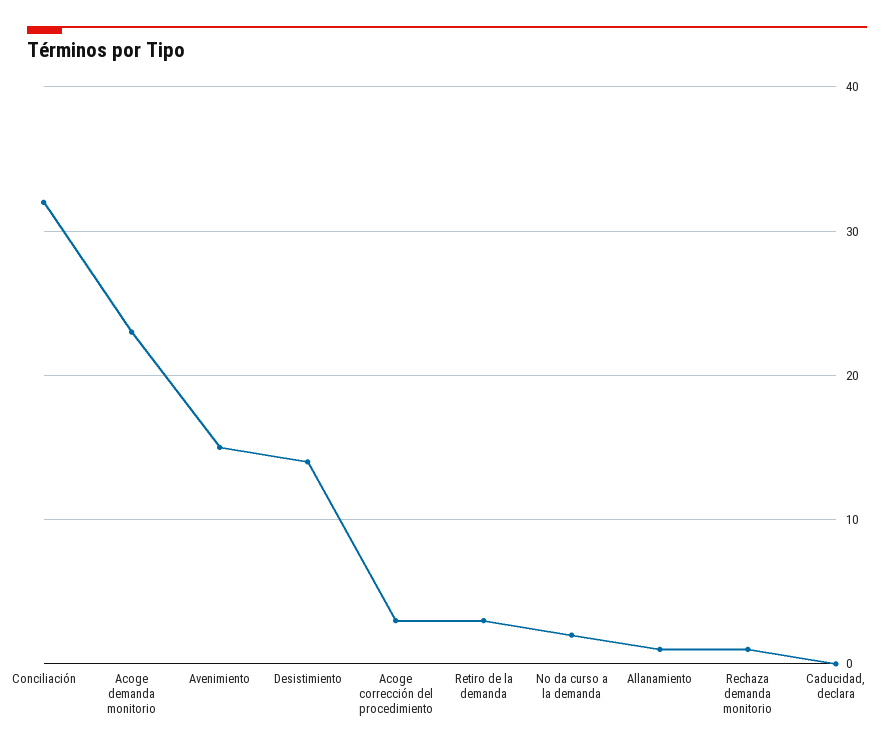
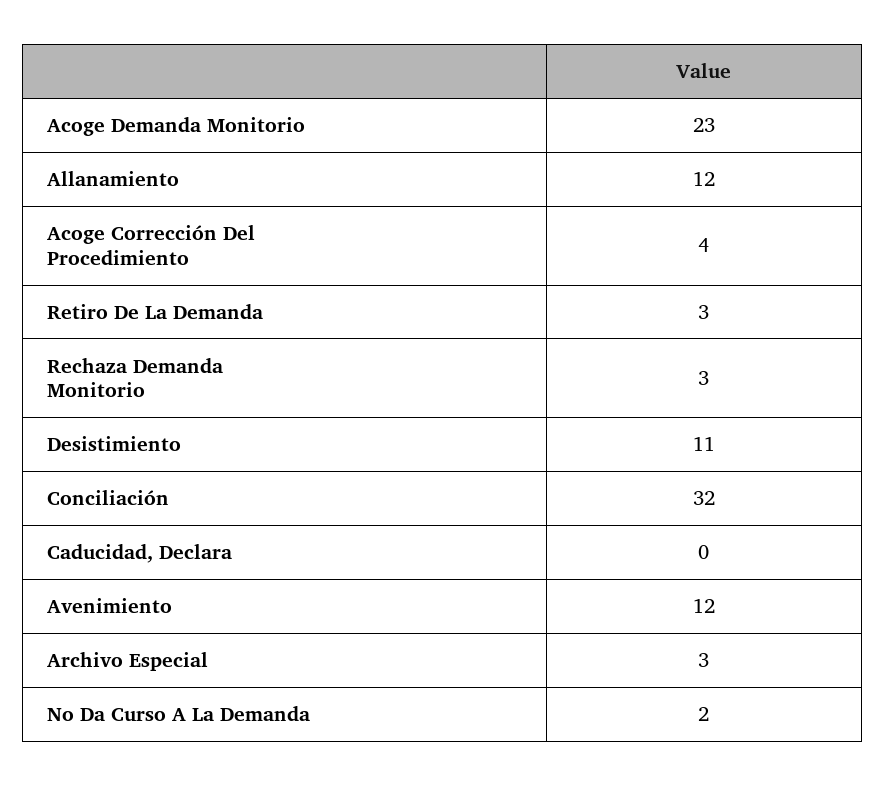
  {
    "Conciliación": 32,
    "Acoge demanda monitorio": 23,
-   "Avenimiento": 15,
+   "Avenimiento": 12,
-   "Desistimiento": 14,
+   "Desistimiento": 11,
-   "Acoge corrección del procedimiento": 3,
+   "Acoge corrección del procedimiento": 4,
    "Retiro de la demanda": 3,
    "No da curso a la demanda": 2,
-   "Allanamiento": 1,
+   "Allanamiento": 12,
-   "Rechaza demanda monitorio": 1,
+   "Rechaza demanda monitorio": 3,
-   "Caducidad, declara": 0
+   "Caducidad, declara": 0,
+   "Archivo Especial": 3
  }

